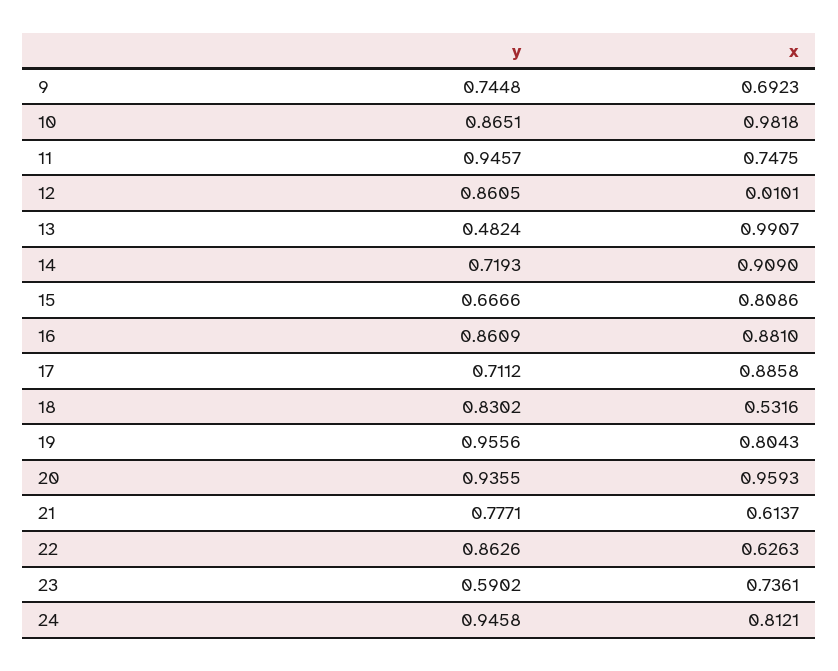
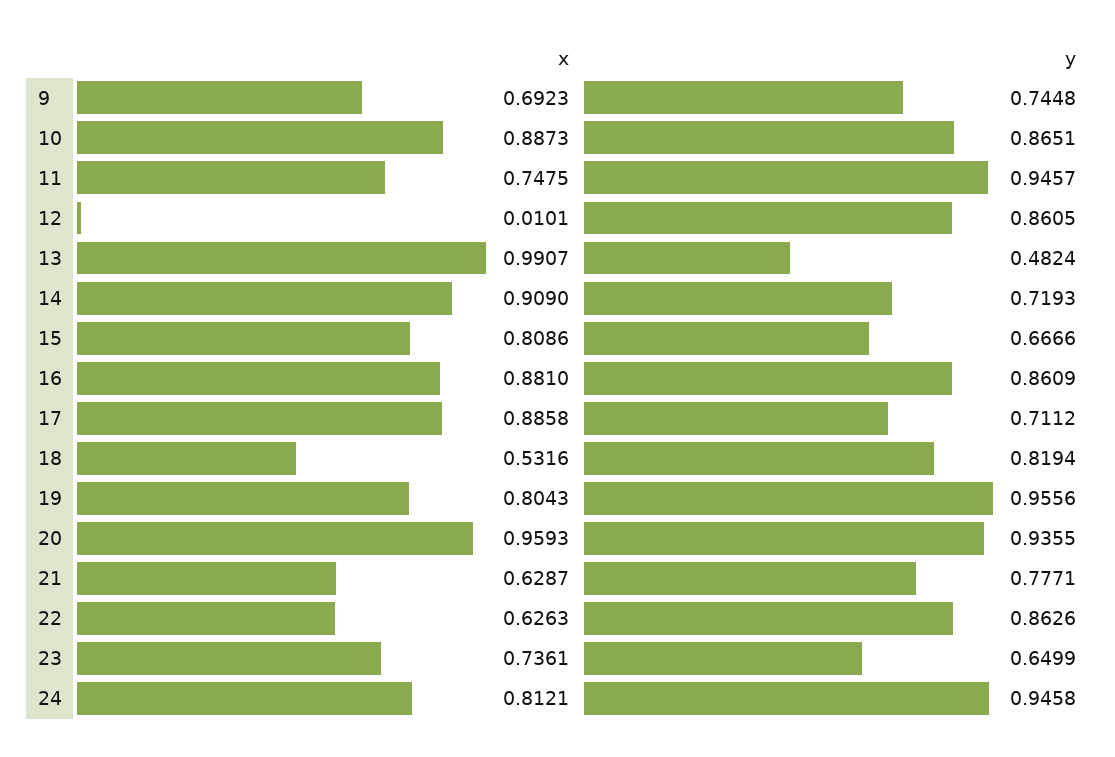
  {
    "y": {
      "9": 0.7448,
      "10": 0.8651,
      "11": 0.9457,
      "12": 0.8605,
      "13": 0.4824,
      "14": 0.7193,
      "15": 0.6666,
      "16": 0.8609,
      "17": 0.7112,
-     "18": 0.8302,
+     "18": 0.8194,
      "19": 0.9556,
      "20": 0.9355,
      "21": 0.7771,
      "22": 0.8626,
-     "23": 0.5902,
+     "23": 0.6499,
      "24": 0.9458
    },
    "x": {
      "9": 0.6923,
-     "10": 0.9818,
+     "10": 0.8873,
      "11": 0.7475,
      "12": 0.0101,
      "13": 0.9907,
      "14": 0.909,
      "15": 0.8086,
      "16": 0.881,
      "17": 0.8858,
      "18": 0.5316,
      "19": 0.8043,
      "20": 0.9593,
-     "21": 0.6137,
+     "21": 0.6287,
      "22": 0.6263,
      "23": 0.7361,
      "24": 0.8121
    }
  }

